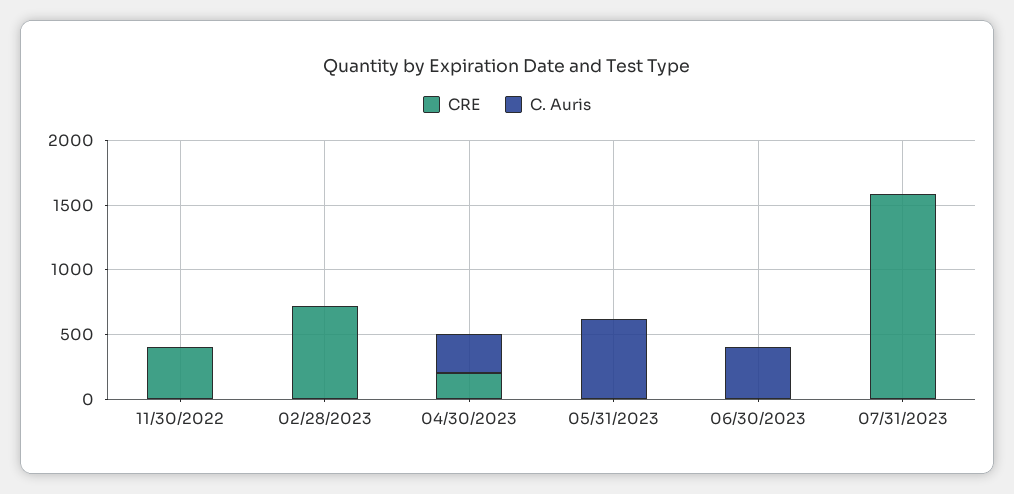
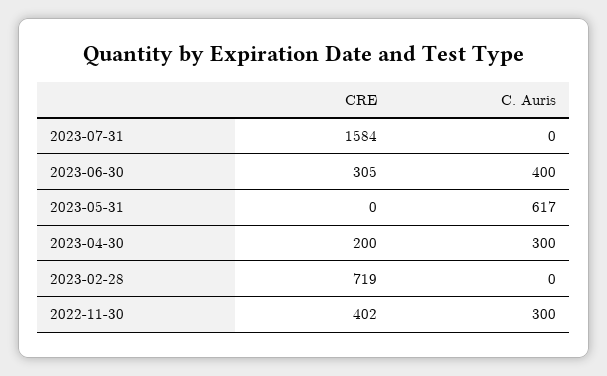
  {
    "CRE": {
      "11/30/2022": 402,
      "02/28/2023": 719,
      "04/30/2023": 200,
      "05/31/2023": 0,
-     "06/30/2023": 0,
+     "06/30/2023": 305,
      "07/31/2023": 1584
    },
    "C. Auris": {
-     "11/30/2022": 0,
+     "11/30/2022": 300,
      "02/28/2023": 0,
      "04/30/2023": 300,
      "05/31/2023": 617,
      "06/30/2023": 400,
      "07/31/2023": 0
    }
  }

